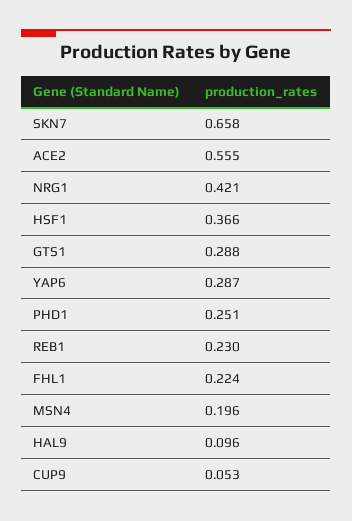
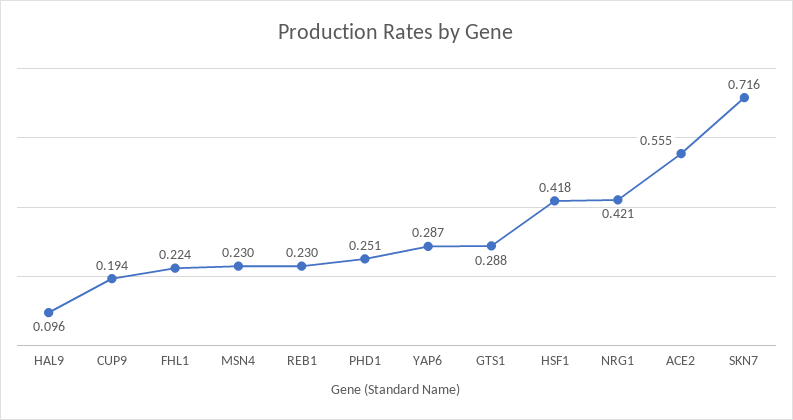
  {
-   "SKN7": 0.658,
+   "SKN7": 0.716,
    "ACE2": 0.555,
    "NRG1": 0.421,
-   "HSF1": 0.366,
+   "HSF1": 0.418,
    "GTS1": 0.288,
    "YAP6": 0.287,
    "PHD1": 0.251,
    "REB1": 0.23,
    "FHL1": 0.224,
-   "MSN4": 0.196,
+   "MSN4": 0.23,
    "HAL9": 0.096,
-   "CUP9": 0.053
+   "CUP9": 0.194
  }

